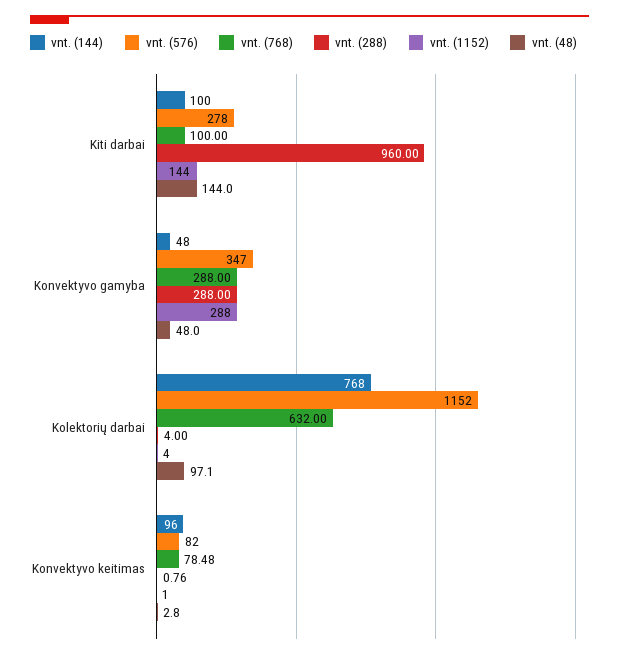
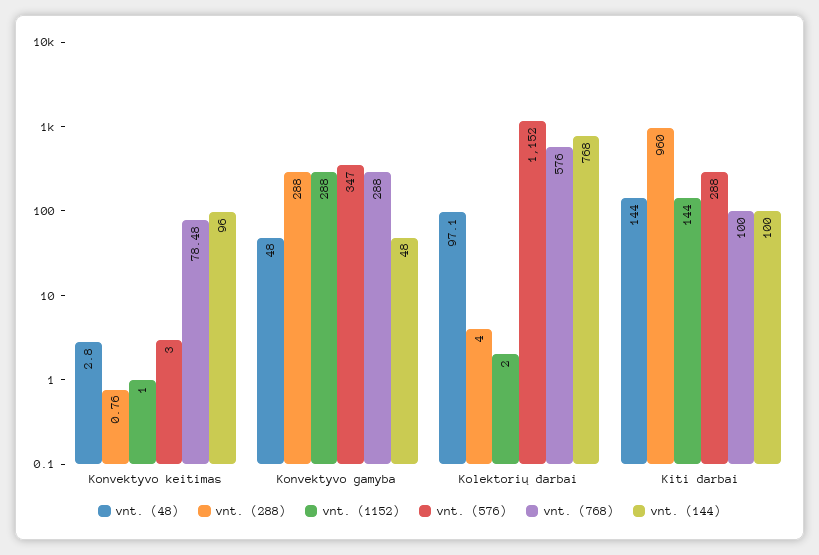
  {
    "vnt. (144)": {
      "Kiti darbai": 100,
      "Konvektyvo gamyba": 48,
      "Kolektorių darbai": 768,
      "Konvektyvo keitimas": 96
    },
    "vnt. (576)": {
-     "Kiti darbai": 278,
+     "Kiti darbai": 288,
      "Konvektyvo gamyba": 347,
      "Kolektorių darbai": 1152,
-     "Konvektyvo keitimas": 82
+     "Konvektyvo keitimas": 3
    },
    "vnt. (768)": {
      "Kiti darbai": 100,
      "Konvektyvo gamyba": 288,
-     "Kolektorių darbai": 632,
+     "Kolektorių darbai": 576,
      "Konvektyvo keitimas": 78.48
    },
    "vnt. (288)": {
      "Kiti darbai": 960,
      "Konvektyvo gamyba": 288,
      "Kolektorių darbai": 4,
      "Konvektyvo keitimas": 0.76
    },
    "vnt. (1152)": {
      "Kiti darbai": 144,
      "Konvektyvo gamyba": 288,
-     "Kolektorių darbai": 4,
+     "Kolektorių darbai": 2,
      "Konvektyvo keitimas": 1
    },
    "vnt. (48)": {
      "Kiti darbai": 144,
      "Konvektyvo gamyba": 48,
      "Kolektorių darbai": 97.1,
      "Konvektyvo keitimas": 2.8
    }
  }

